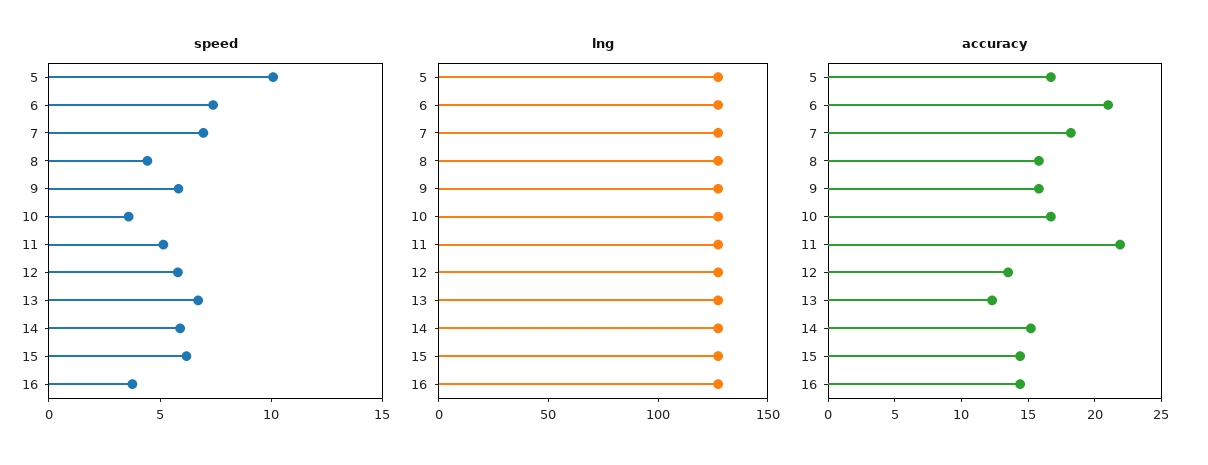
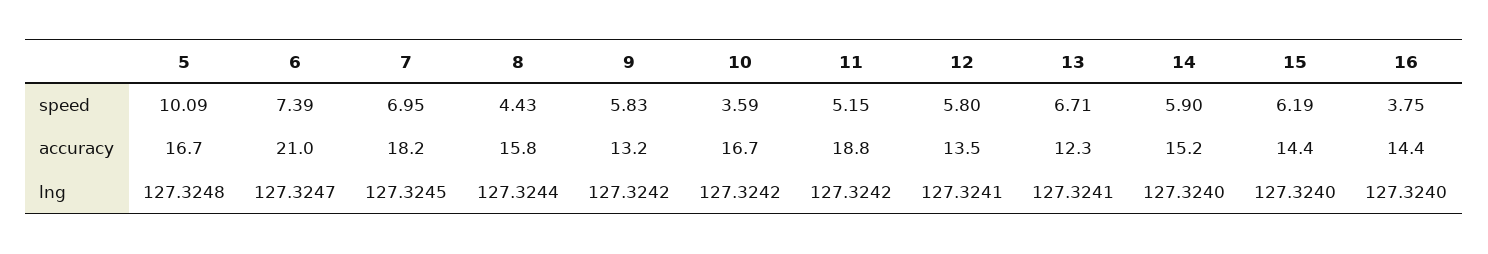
  {
    "speed": {
      "5": 10.09,
      "6": 7.39,
      "7": 6.95,
      "8": 4.43,
      "9": 5.83,
      "10": 3.59,
      "11": 5.15,
      "12": 5.8,
      "13": 6.71,
      "14": 5.9,
      "15": 6.19,
      "16": 3.75
    },
    "lng": {
      "5": 127.3248,
      "6": 127.3247,
      "7": 127.3245,
      "8": 127.3244,
      "9": 127.3242,
      "10": 127.3242,
      "11": 127.3242,
      "12": 127.3241,
      "13": 127.3241,
      "14": 127.324,
      "15": 127.324,
      "16": 127.324
    },
    "accuracy": {
      "5": 16.7,
      "6": 21,
      "7": 18.2,
      "8": 15.8,
-     "9": 16,
+     "9": 13.2,
      "10": 16.7,
-     "11": 22,
+     "11": 18.8,
      "12": 13.5,
      "13": 12.3,
      "14": 15.2,
      "15": 14.4,
      "16": 14.4
    }
  }

